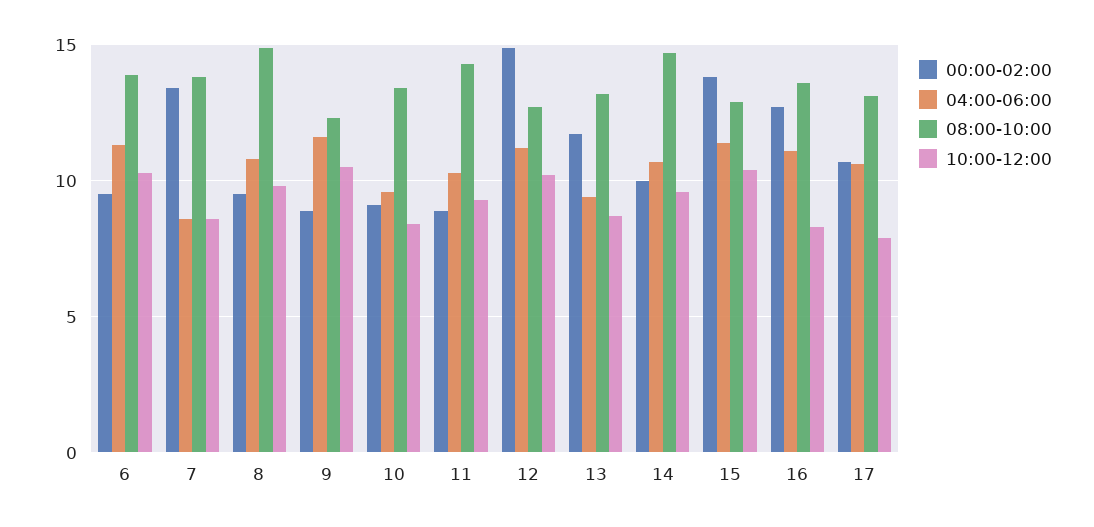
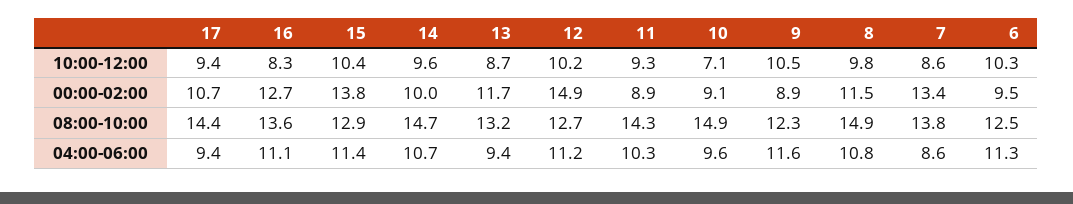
  {
    "00:00-02:00": {
      "6": 9.5,
      "7": 13.4,
-     "8": 9.5,
+     "8": 11.5,
      "9": 8.9,
      "10": 9.1,
      "11": 8.9,
      "12": 14.9,
      "13": 11.7,
      "14": 10,
      "15": 13.8,
      "16": 12.7,
      "17": 10.7
    },
    "04:00-06:00": {
      "6": 11.3,
      "7": 8.6,
      "8": 10.8,
      "9": 11.6,
      "10": 9.6,
      "11": 10.3,
      "12": 11.2,
      "13": 9.4,
      "14": 10.7,
      "15": 11.4,
      "16": 11.1,
-     "17": 10.5
+     "17": 9.4
    },
    "08:00-10:00": {
-     "6": 14,
+     "6": 12.5,
      "7": 13.8,
      "8": 14.9,
      "9": 12.3,
-     "10": 13.5,
+     "10": 14.9,
      "11": 14.3,
      "12": 12.7,
      "13": 13.2,
      "14": 14.7,
      "15": 12.9,
      "16": 13.6,
-     "17": 13
+     "17": 14.4
    },
    "10:00-12:00": {
      "6": 10.3,
      "7": 8.6,
      "8": 9.8,
      "9": 10.5,
-     "10": 8.5,
+     "10": 7.1,
      "11": 9.3,
      "12": 10.2,
      "13": 8.7,
      "14": 9.6,
      "15": 10.4,
      "16": 8.3,
-     "17": 8
+     "17": 9.4
    }
  }

